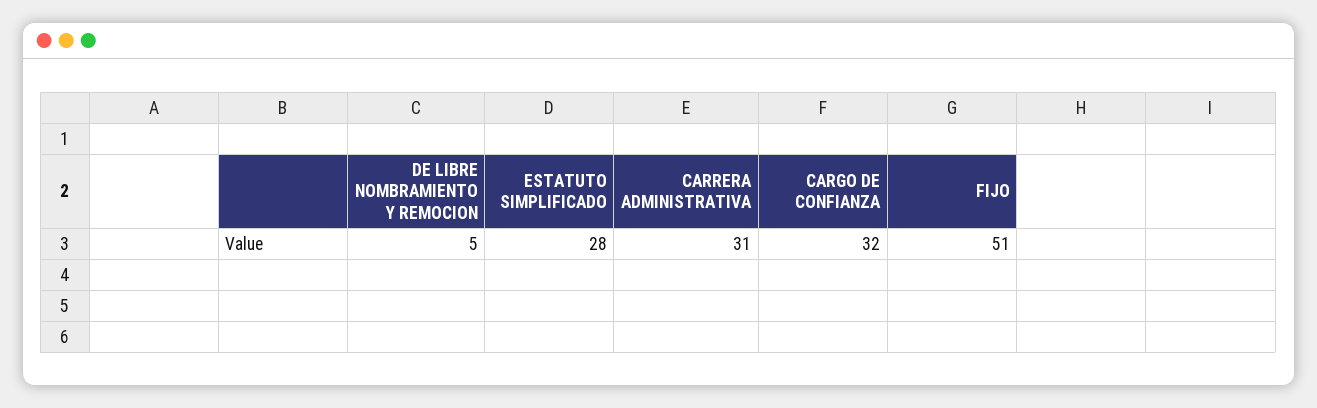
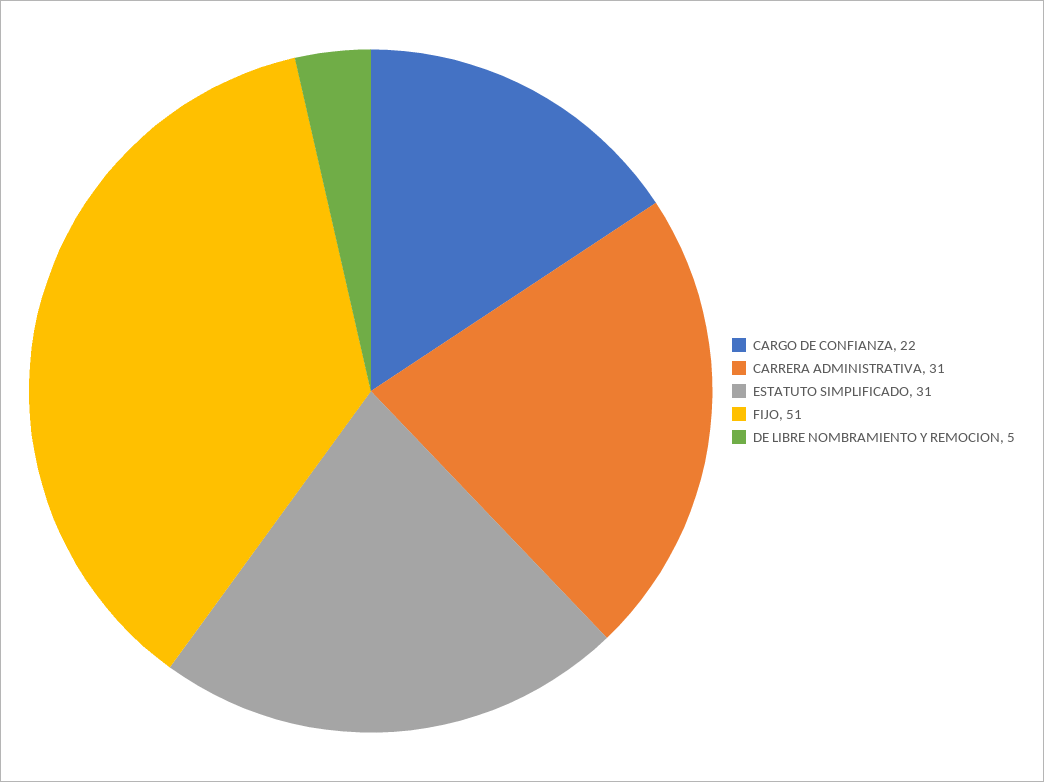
  {
    "DE LIBRE NOMBRAMIENTO Y REMOCION": 5,
-   "ESTATUTO SIMPLIFICADO": 28,
+   "ESTATUTO SIMPLIFICADO": 31,
    "CARRERA ADMINISTRATIVA": 31,
-   "CARGO DE CONFIANZA": 32,
+   "CARGO DE CONFIANZA": 22,
    "FIJO": 51
  }

